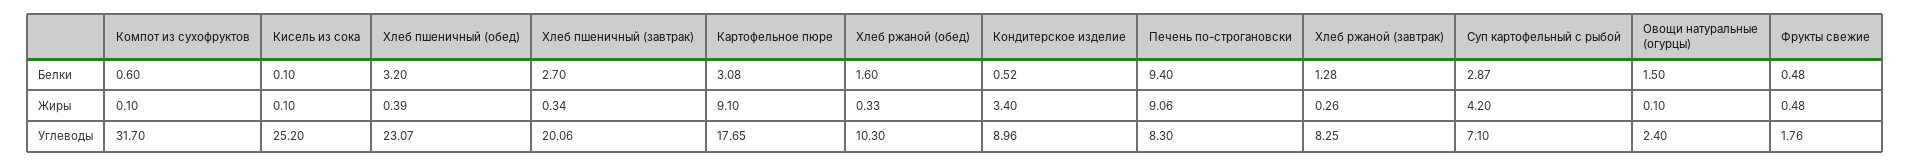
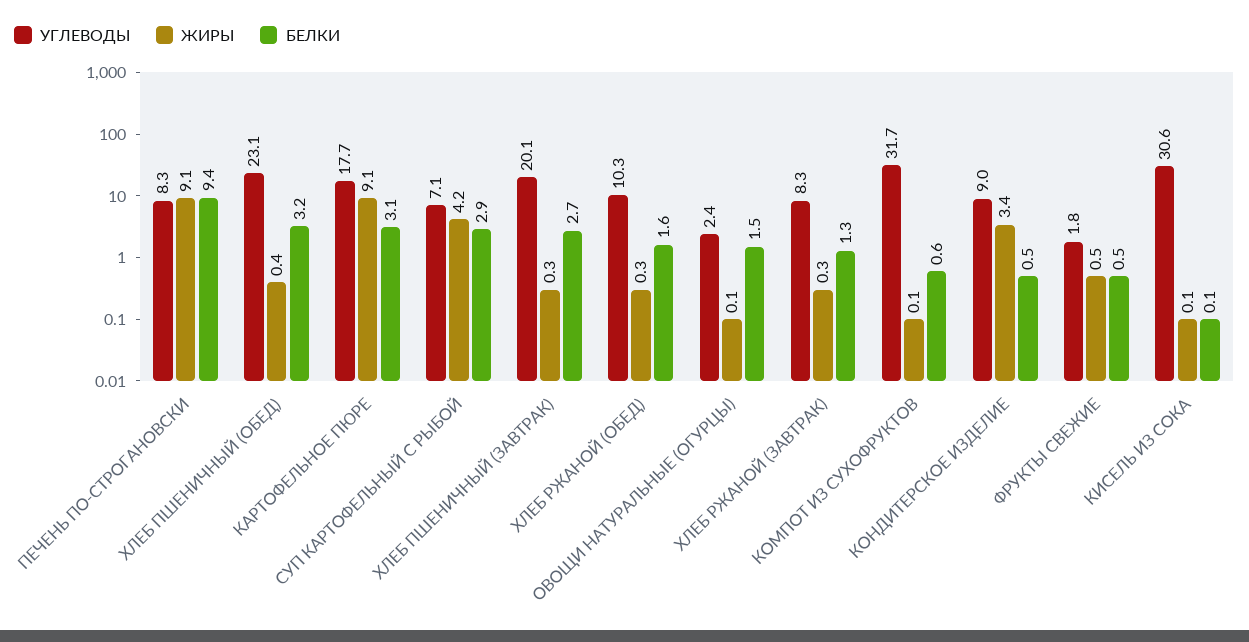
  {
    "Белки": {
      "Компот из сухофруктов": 0.6,
      "Кисель из сока": 0.1,
      "Хлеб пшеничный (обед)": 3.2,
      "Хлеб пшеничный (завтрак)": 2.7,
      "Картофельное пюре": 3.08,
      "Хлеб ржаной (обед)": 1.6,
      "Кондитерское изделие": 0.52,
      "Печень по-строгановски": 9.4,
      "Хлеб ржаной (завтрак)": 1.28,
      "Суп картофельный с рыбой": 2.87,
      "Овощи натуральные (огурцы)": 1.5,
      "Фрукты свежие": 0.48
    },
    "Жиры": {
      "Компот из сухофруктов": 0.1,
      "Кисель из сока": 0.1,
      "Хлеб пшеничный (обед)": 0.39,
      "Хлеб пшеничный (завтрак)": 0.34,
      "Картофельное пюре": 9.1,
      "Хлеб ржаной (обед)": 0.33,
      "Кондитерское изделие": 3.4,
      "Печень по-строгановски": 9.06,
      "Хлеб ржаной (завтрак)": 0.26,
      "Суп картофельный с рыбой": 4.2,
      "Овощи натуральные (огурцы)": 0.1,
      "Фрукты свежие": 0.48
    },
    "Углеводы": {
      "Компот из сухофруктов": 31.7,
-     "Кисель из сока": 25.2,
+     "Кисель из сока": 30.6,
      "Хлеб пшеничный (обед)": 23.07,
      "Хлеб пшеничный (завтрак)": 20.06,
      "Картофельное пюре": 17.65,
      "Хлеб ржаной (обед)": 10.3,
      "Кондитерское изделие": 8.96,
      "Печень по-строгановски": 8.3,
      "Хлеб ржаной (завтрак)": 8.25,
      "Суп картофельный с рыбой": 7.1,
      "Овощи натуральные (огурцы)": 2.4,
      "Фрукты свежие": 1.76
    }
  }

